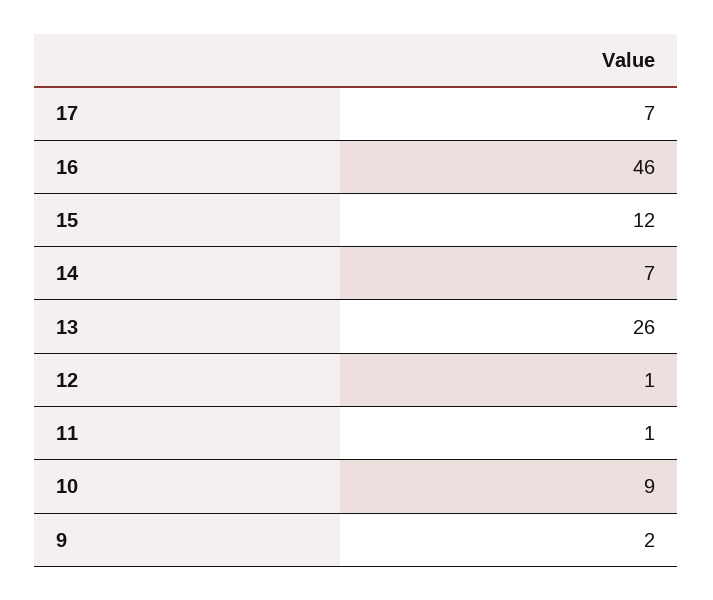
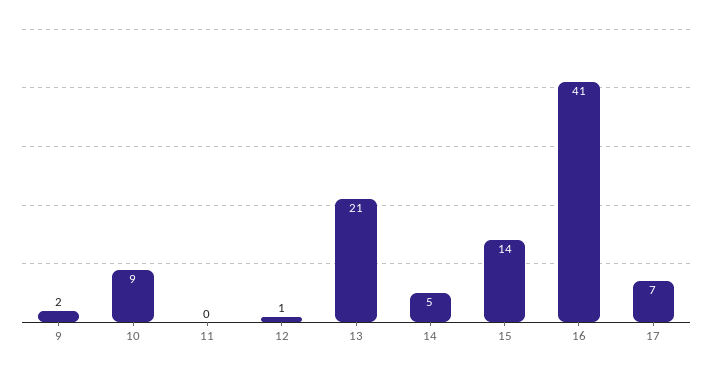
  {
    "17": 7,
-   "16": 46,
+   "16": 41,
-   "15": 12,
+   "15": 14,
-   "14": 7,
+   "14": 5,
-   "13": 26,
+   "13": 21,
    "12": 1,
-   "11": 1,
+   "11": 0,
    "10": 9,
    "9": 2
  }

